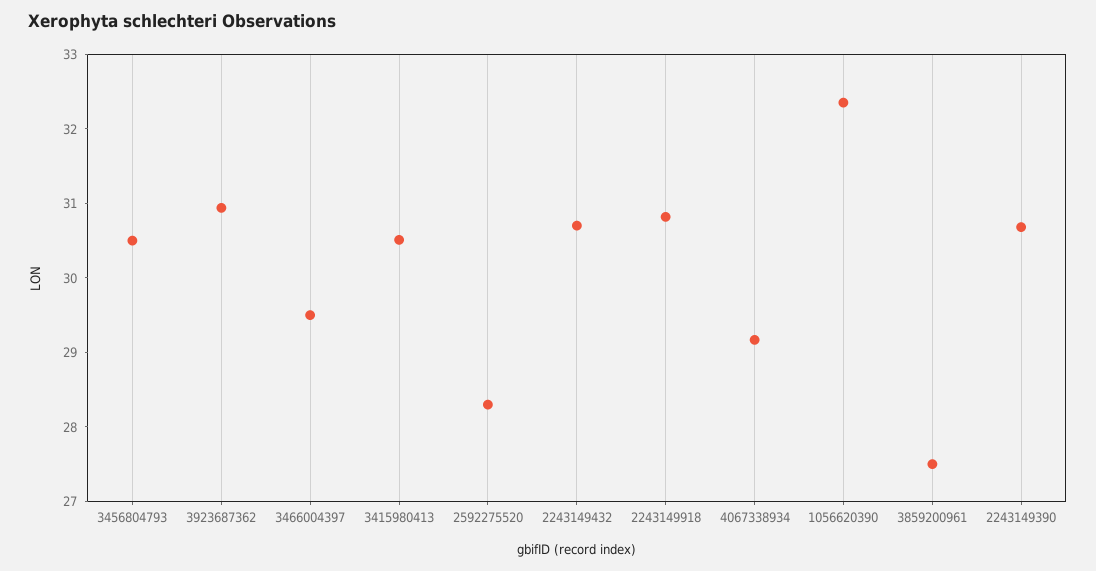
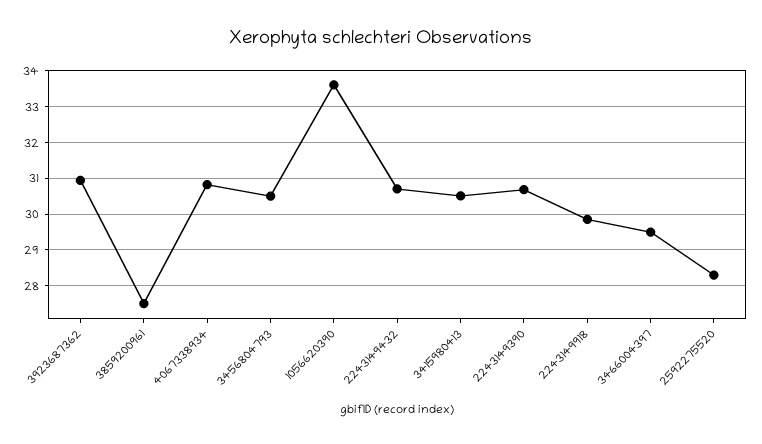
  {
    "3456804793": 30.6,
    "3923687362": 31,
    "3466004397": 29.6,
    "3415980413": 30.6,
    "2592275520": 28.4,
    "2243149432": 30.8,
-   "2243149918": 30.8,
+   "2243149918": 29.8,
-   "4067338934": 29.2,
+   "4067338934": 30.8,
-   "1056620390": 32.4,
+   "1056620390": 33.6,
    "3859200961": 27.6,
    "2243149390": 30.6
  }

